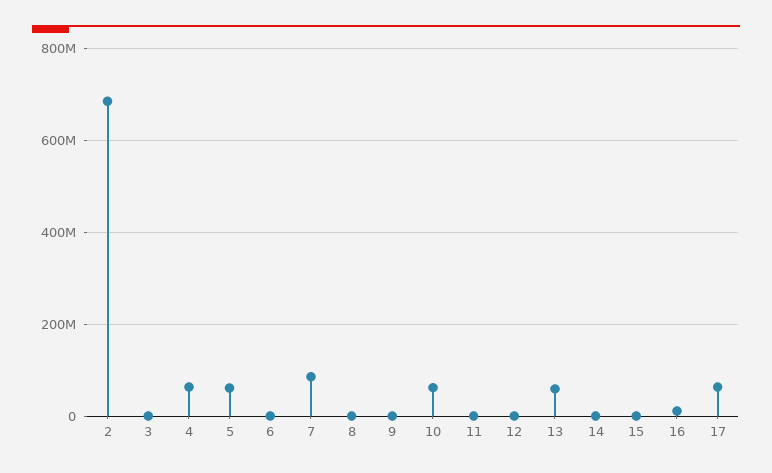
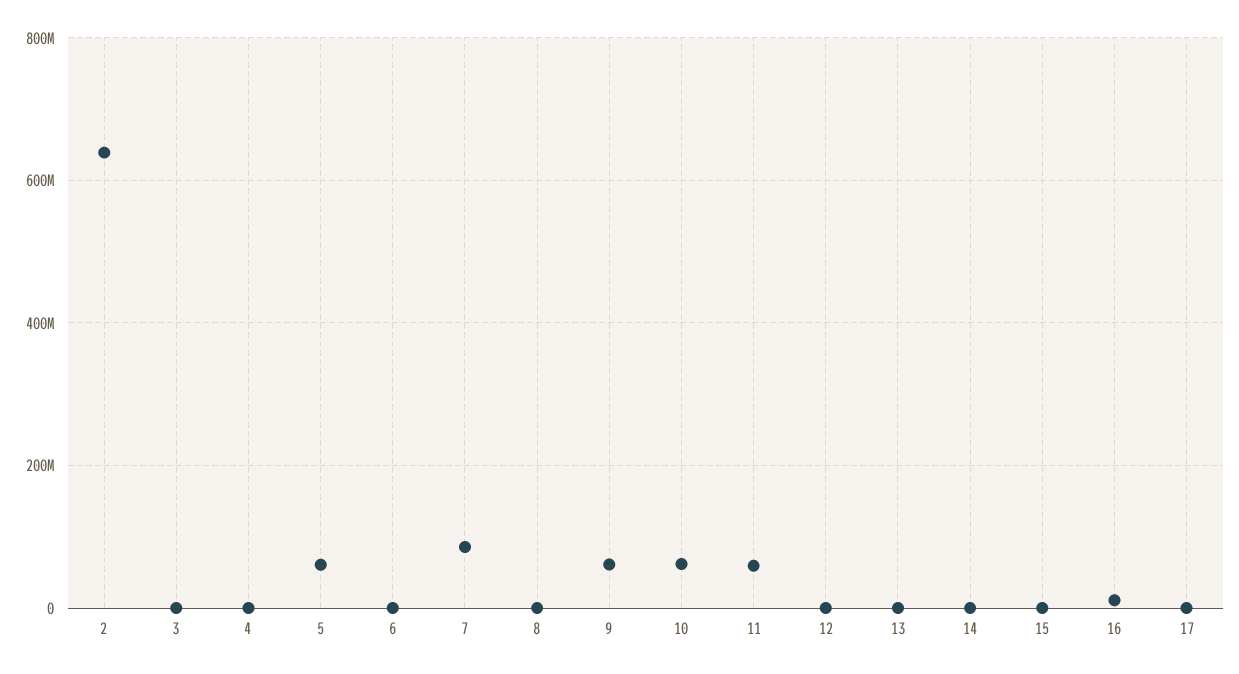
  {
-   "2": 680000000,
+   "2": 640000000,
    "3": 0,
-   "4": 60000000,
+   "4": 0,
    "5": 60000000,
    "6": 0,
    "7": 80000000,
    "8": 0,
-   "9": 0,
+   "9": 60000000,
    "10": 60000000,
-   "11": 0,
+   "11": 60000000,
    "12": 0,
-   "13": 60000000,
+   "13": 0,
    "14": 0,
    "15": 0,
    "16": 20000000,
-   "17": 60000000
+   "17": 0
  }

